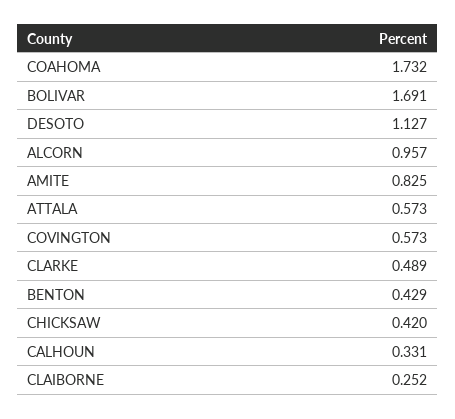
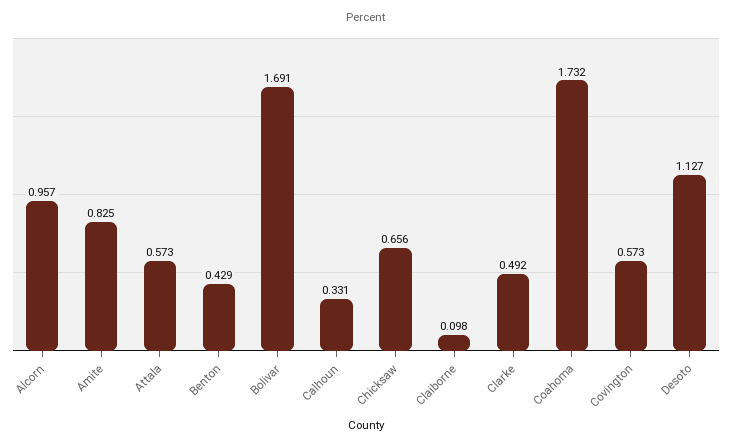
  {
    "COAHOMA": 1.732,
    "BOLIVAR": 1.691,
    "DESOTO": 1.127,
    "ALCORN": 0.957,
    "AMITE": 0.825,
    "ATTALA": 0.573,
    "COVINGTON": 0.573,
-   "CLARKE": 0.489,
+   "CLARKE": 0.492,
    "BENTON": 0.429,
-   "CHICKSAW": 0.42,
+   "CHICKSAW": 0.656,
    "CALHOUN": 0.331,
-   "CLAIBORNE": 0.252
+   "CLAIBORNE": 0.098
  }

